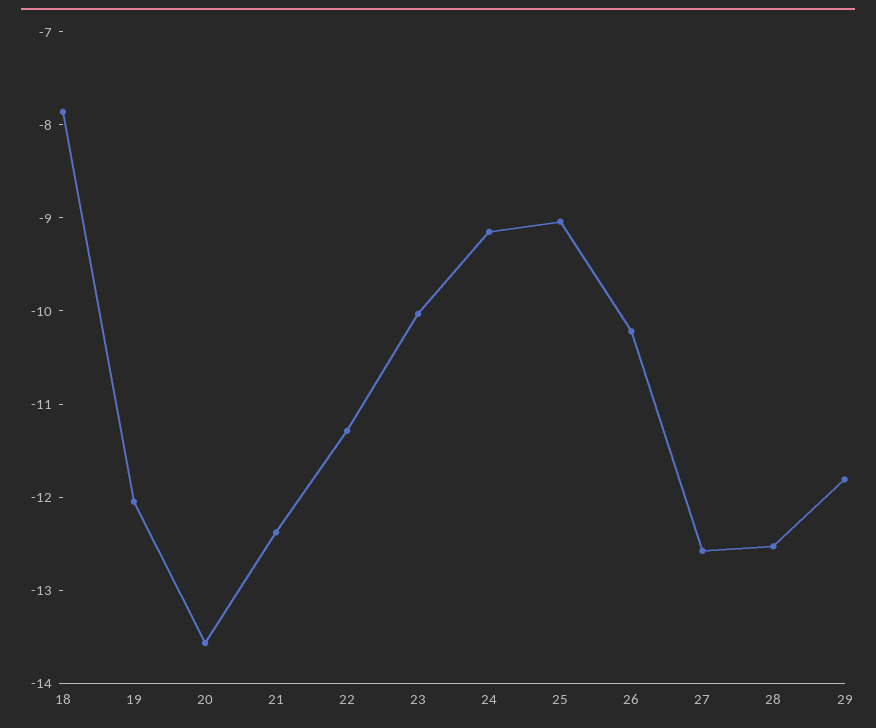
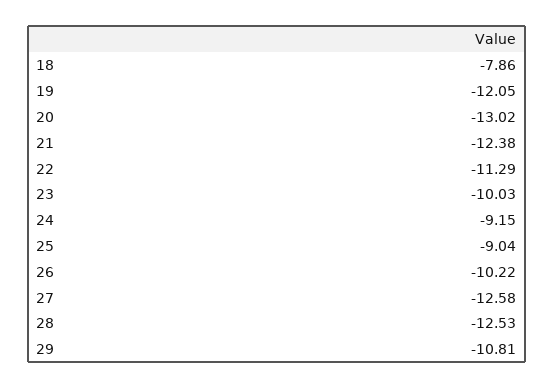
  {
    "18": -7.86,
    "19": -12.05,
-   "20": -13.6,
+   "20": -13.02,
    "21": -12.38,
    "22": -11.29,
    "23": -10.03,
    "24": -9.15,
    "25": -9.04,
    "26": -10.22,
    "27": -12.58,
    "28": -12.53,
-   "29": -11.8
+   "29": -10.81
  }

